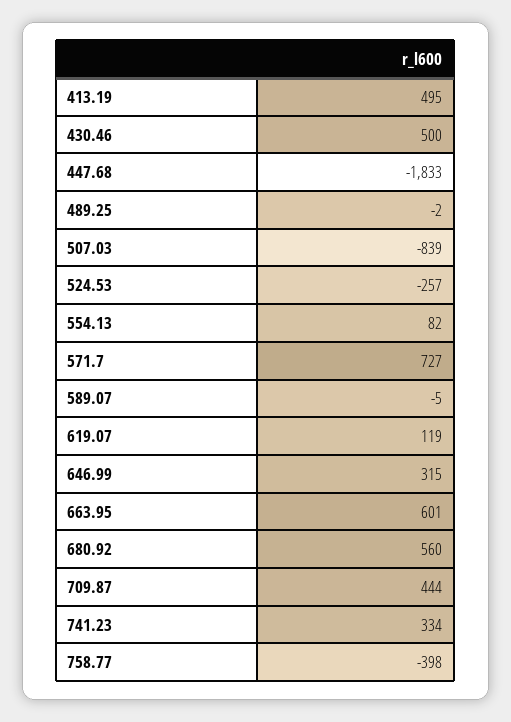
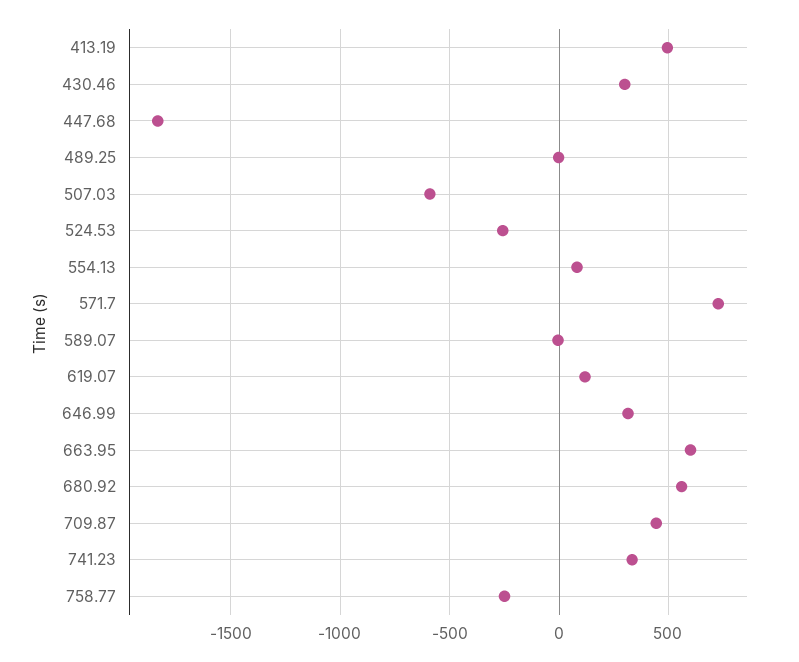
  {
    "413.19": 495,
-   "430.46": 500,
+   "430.46": 300,
    "447.68": -1833,
    "489.25": -2,
-   "507.03": -839,
+   "507.03": -600,
    "524.53": -257,
    "554.13": 82,
    "571.7": 727,
    "589.07": -5,
    "619.07": 119,
    "646.99": 315,
    "663.95": 601,
    "680.92": 560,
    "709.87": 444,
    "741.23": 334,
-   "758.77": -398
+   "758.77": -250
  }

